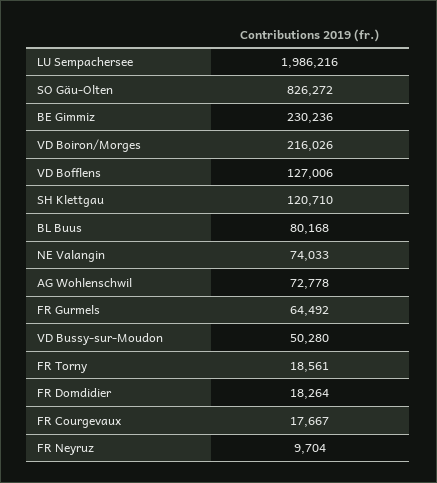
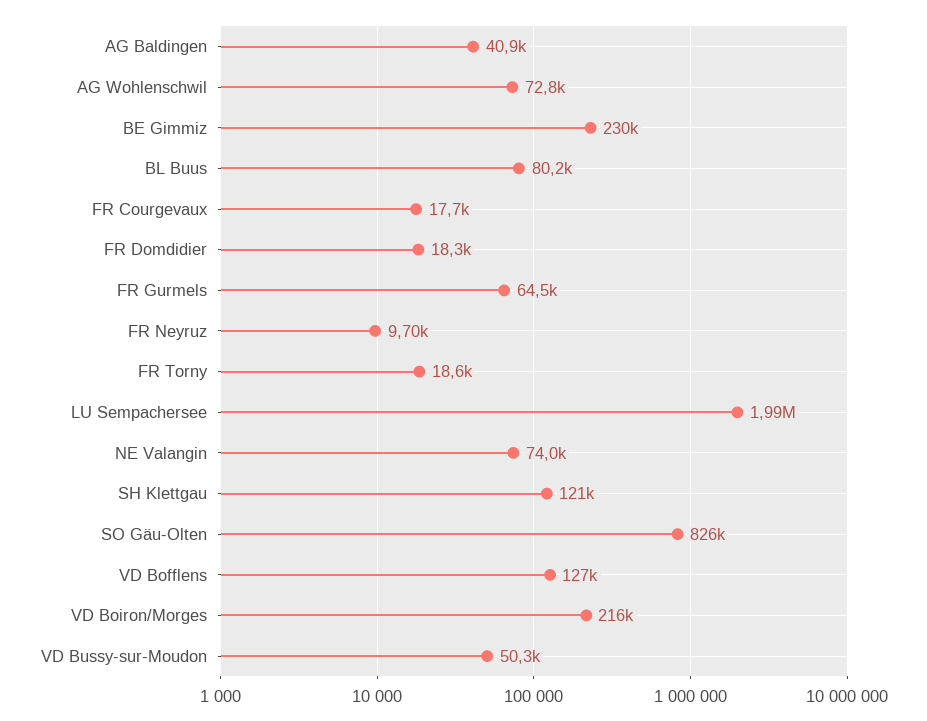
  {
    "LU Sempachersee": 1986216,
    "SO Gäu-Olten": 826272,
    "BE Gimmiz": 230236,
    "VD Boiron/Morges": 216026,
    "VD Bofflens": 127006,
    "SH Klettgau": 120710,
    "BL Buus": 80168,
    "NE Valangin": 74033,
    "AG Wohlenschwil": 72778,
    "FR Gurmels": 64492,
    "VD Bussy-sur-Moudon": 50280,
    "FR Torny": 18561,
    "FR Domdidier": 18264,
    "FR Courgevaux": 17667,
-   "FR Neyruz": 9704
+   "FR Neyruz": 9704,
+   "AG Baldingen": 40900
  }

